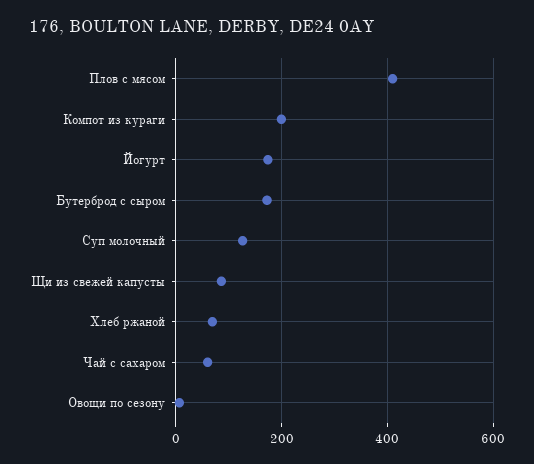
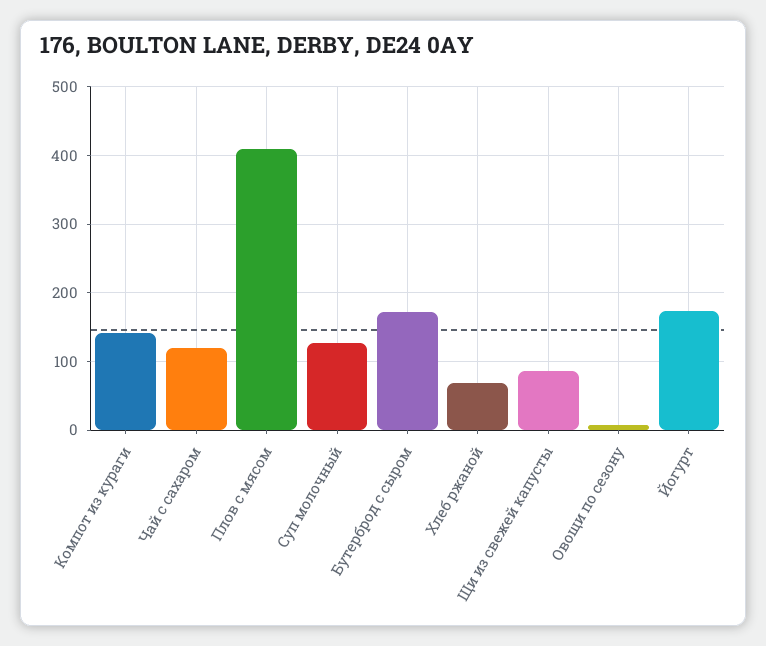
  {
    "Плов с мясом": 410,
-   "Компот из кураги": 200,
+   "Компот из кураги": 140,
    "Йогурт": 170,
    "Бутерброд с сыром": 170,
    "Суп молочный": 130,
    "Щи из свежей капусты": 90,
    "Хлеб ржаной": 70,
-   "Чай с сахаром": 60,
+   "Чай с сахаром": 120,
    "Овощи по сезону": 10
  }

